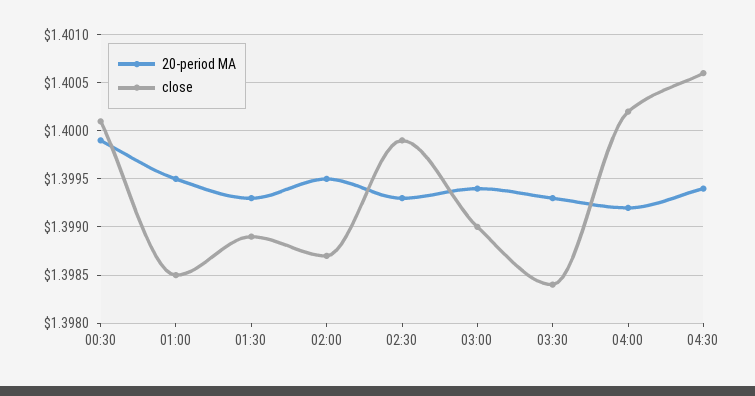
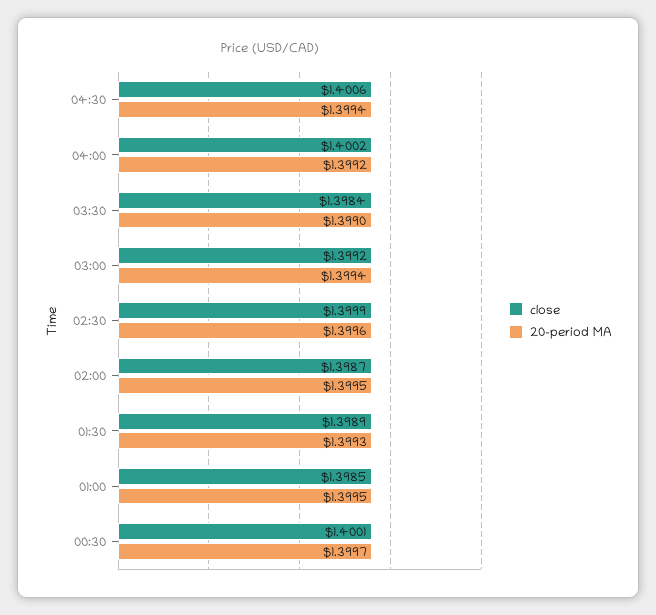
  {
    "20-period MA": {
-     "00:30": 1.3999,
+     "00:30": 1.3997,
      "01:00": 1.3995,
      "01:30": 1.3993,
      "02:00": 1.3995,
-     "02:30": 1.3993,
+     "02:30": 1.3996,
      "03:00": 1.3994,
-     "03:30": 1.3993,
+     "03:30": 1.399,
      "04:00": 1.3992,
      "04:30": 1.3994
    },
    "close": {
      "00:30": 1.4001,
      "01:00": 1.3985,
      "01:30": 1.3989,
      "02:00": 1.3987,
      "02:30": 1.3999,
-     "03:00": 1.399,
+     "03:00": 1.3992,
      "03:30": 1.3984,
      "04:00": 1.4002,
      "04:30": 1.4006
    }
  }

